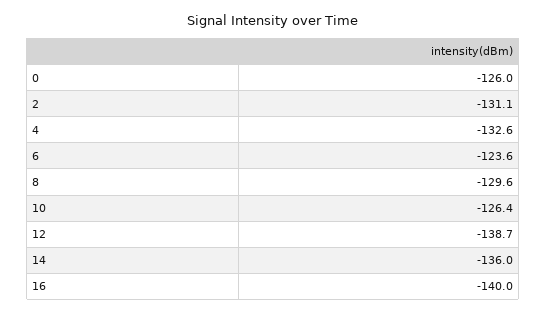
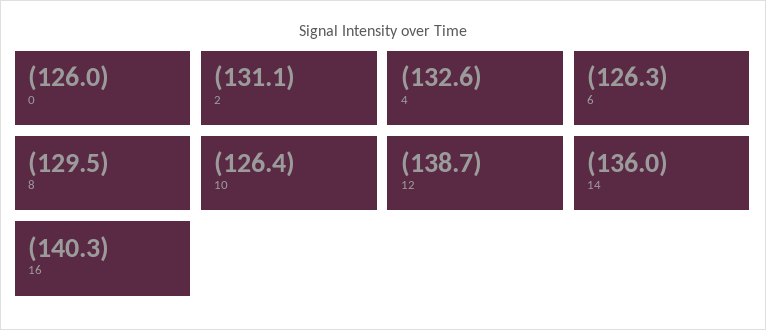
  {
    "0": -126,
    "2": -131.1,
    "4": -132.6,
-   "6": -123.6,
+   "6": -126.3,
-   "8": -129.6,
+   "8": -129.5,
    "10": -126.4,
    "12": -138.7,
    "14": -136,
-   "16": -140
+   "16": -140.3
  }

